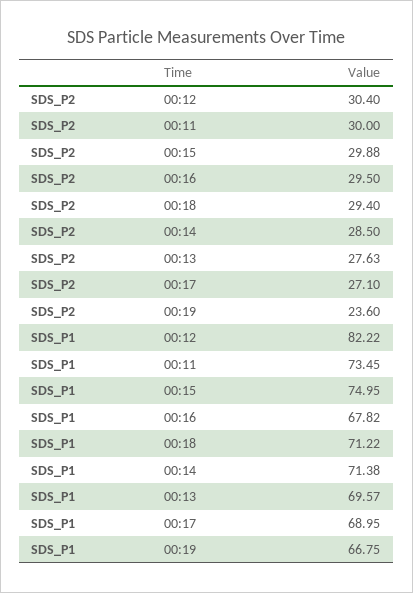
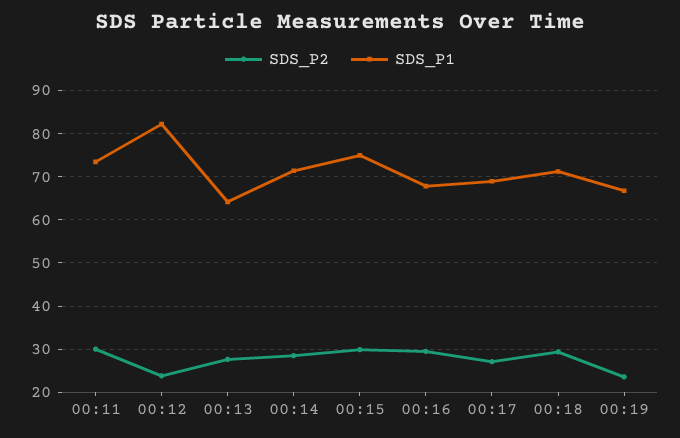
  {
    "SDS_P2": {
-     "00:12": 30.4,
+     "00:12": 24,
      "00:11": 30,
      "00:15": 29.88,
      "00:16": 29.5,
      "00:18": 29.4,
      "00:14": 28.5,
      "00:13": 27.63,
      "00:17": 27.1,
      "00:19": 23.6
    },
    "SDS_P1": {
      "00:12": 82.22,
      "00:11": 73.45,
      "00:15": 74.95,
      "00:16": 67.82,
      "00:18": 71.22,
      "00:14": 71.38,
-     "00:13": 69.57,
+     "00:13": 64,
      "00:17": 68.95,
      "00:19": 66.75
    }
  }

